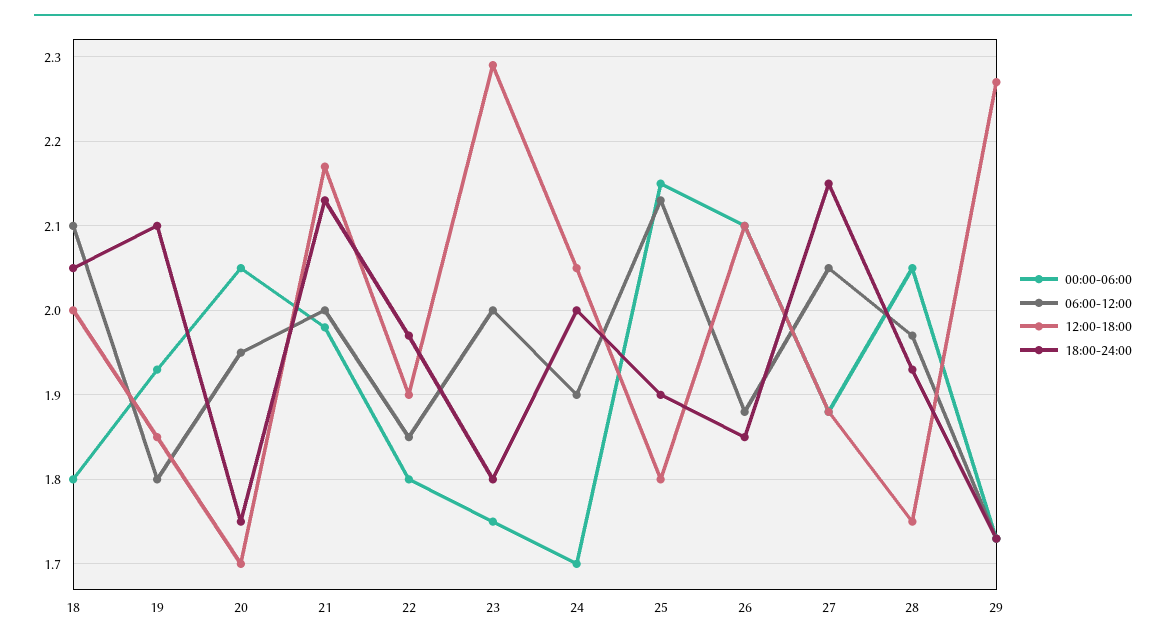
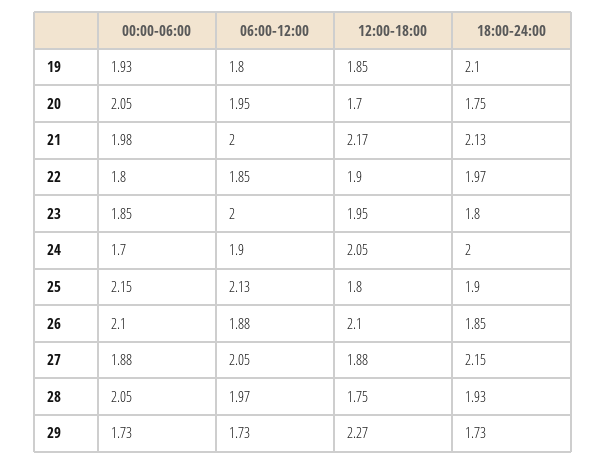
  {
    "00:00-06:00": {
-     "18": 1.8,
      "19": 1.93,
      "20": 2.05,
      "21": 1.98,
      "22": 1.8,
-     "23": 1.75,
+     "23": 1.85,
      "24": 1.7,
      "25": 2.15,
      "26": 2.1,
      "27": 1.88,
      "28": 2.05,
      "29": 1.73
    },
    "06:00-12:00": {
-     "18": 2.1,
      "19": 1.8,
      "20": 1.95,
      "21": 2,
      "22": 1.85,
      "23": 2,
      "24": 1.9,
      "25": 2.13,
      "26": 1.88,
      "27": 2.05,
      "28": 1.97,
      "29": 1.73
    },
    "12:00-18:00": {
-     "18": 2,
      "19": 1.85,
      "20": 1.7,
      "21": 2.17,
      "22": 1.9,
-     "23": 2.29,
+     "23": 1.95,
      "24": 2.05,
      "25": 1.8,
      "26": 2.1,
      "27": 1.88,
      "28": 1.75,
      "29": 2.27
    },
    "18:00-24:00": {
-     "18": 2.05,
      "19": 2.1,
      "20": 1.75,
      "21": 2.13,
      "22": 1.97,
      "23": 1.8,
      "24": 2,
      "25": 1.9,
      "26": 1.85,
      "27": 2.15,
      "28": 1.93,
      "29": 1.73
    }
  }

